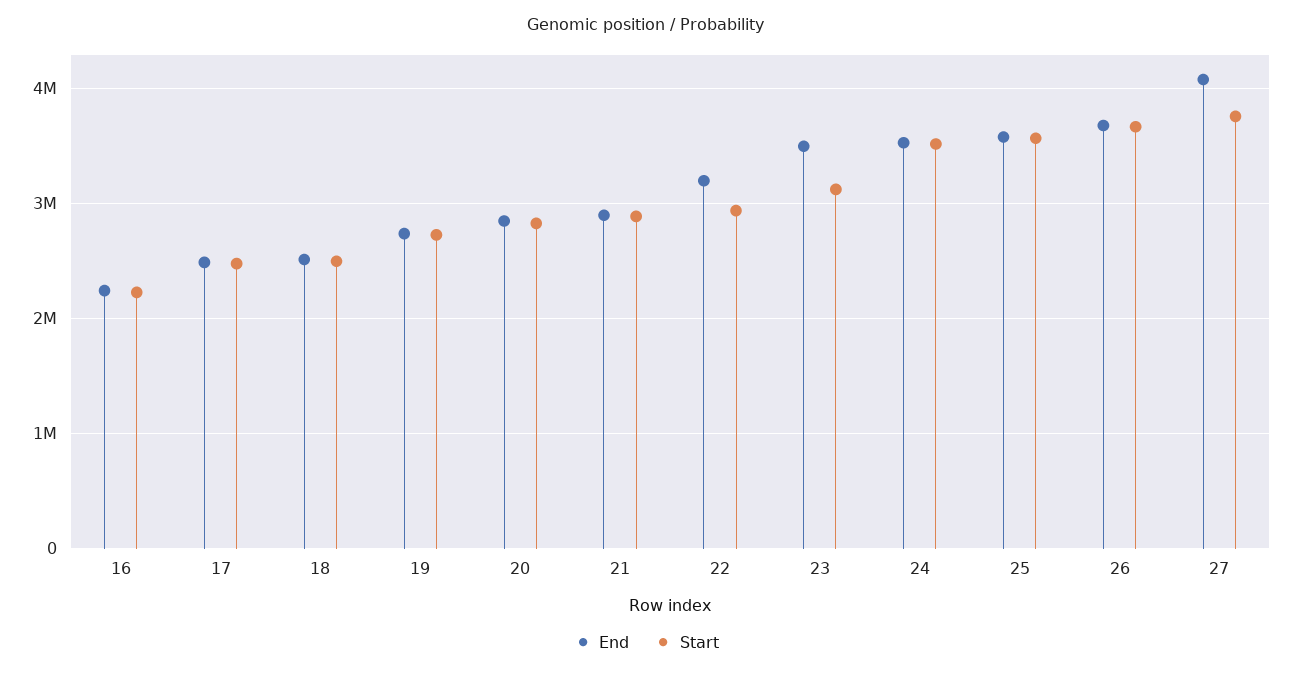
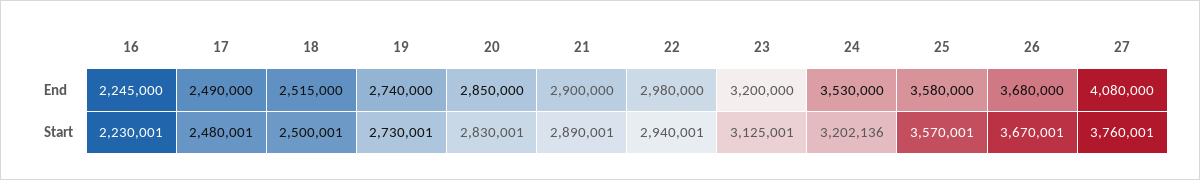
  {
    "End": {
      "16": 2245000,
      "17": 2490000,
      "18": 2515000,
      "19": 2740000,
      "20": 2850000,
      "21": 2900000,
-     "22": 3200000,
+     "22": 2980000,
-     "23": 3500000,
+     "23": 3200000,
      "24": 3530000,
      "25": 3580000,
      "26": 3680000,
      "27": 4080000
    },
    "Start": {
      "16": 2230001,
      "17": 2480001,
      "18": 2500001,
      "19": 2730001,
      "20": 2830001,
      "21": 2890001,
      "22": 2940001,
      "23": 3125001,
-     "24": 3500000,
+     "24": 3202136,
      "25": 3570001,
      "26": 3670001,
      "27": 3760001
    }
  }

